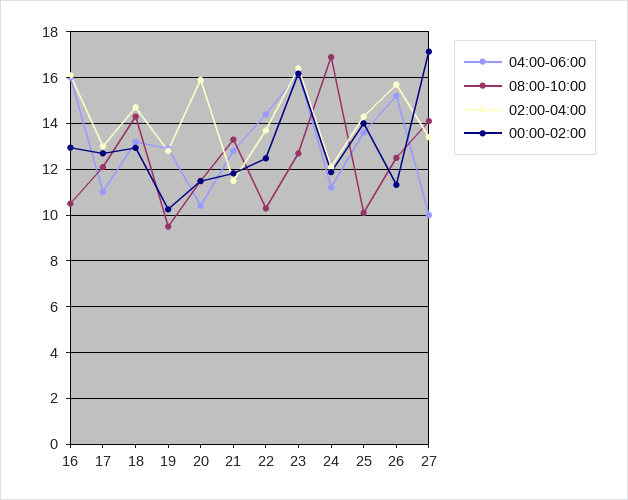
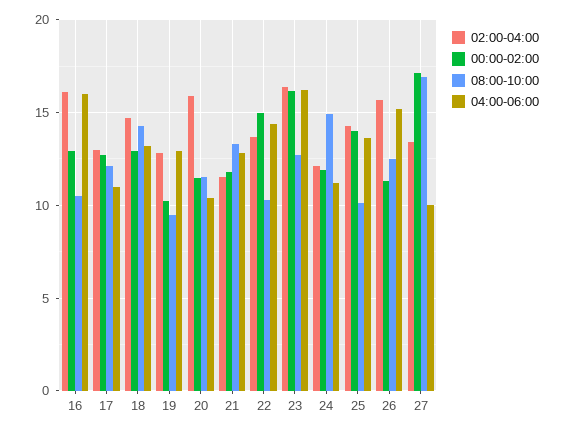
  {
    "04:00-06:00": {
      "16": 16,
      "17": 11,
      "18": 13,
      "19": 13,
      "20": 10.5,
      "21": 13,
      "22": 14.5,
      "23": 16,
      "24": 11,
      "25": 13.5,
      "26": 15,
      "27": 10
    },
    "08:00-10:00": {
      "16": 10.5,
      "17": 12,
      "18": 14.5,
      "19": 9.5,
      "20": 11.5,
      "21": 13.5,
      "22": 10.5,
      "23": 12.5,
-     "24": 17,
+     "24": 15,
      "25": 10,
      "26": 12.5,
-     "27": 14
+     "27": 17
    },
    "02:00-04:00": {
      "16": 16,
      "17": 13,
      "18": 14.5,
      "19": 13,
      "20": 16,
      "21": 11.5,
      "22": 13.5,
      "23": 16.5,
      "24": 12,
      "25": 14.5,
      "26": 15.5,
      "27": 13.5
    },
    "00:00-02:00": {
      "16": 13,
      "17": 12.5,
      "18": 13,
      "19": 10.5,
      "20": 11.5,
      "21": 12,
-     "22": 12.5,
+     "22": 15,
      "23": 16,
      "24": 12,
      "25": 14,
      "26": 11.5,
      "27": 17
    }
  }

